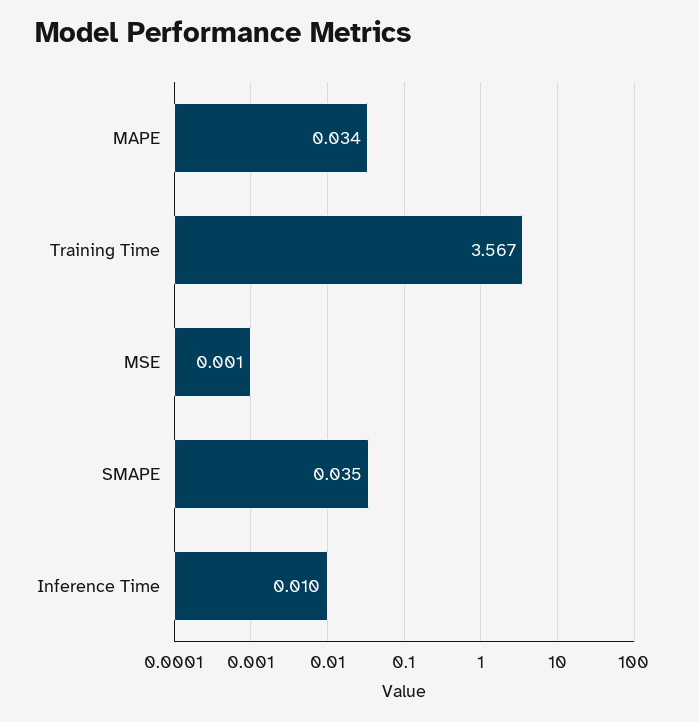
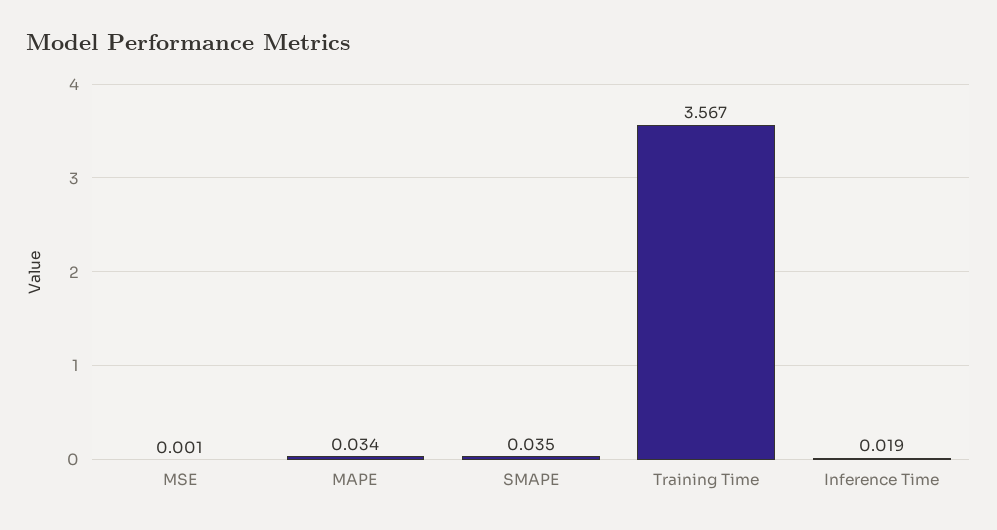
  {
    "MAPE": 0.034,
    "Training Time": 3.567,
    "MSE": 0.001,
    "SMAPE": 0.035,
-   "Inference Time": 0.01
+   "Inference Time": 0.019
  }

